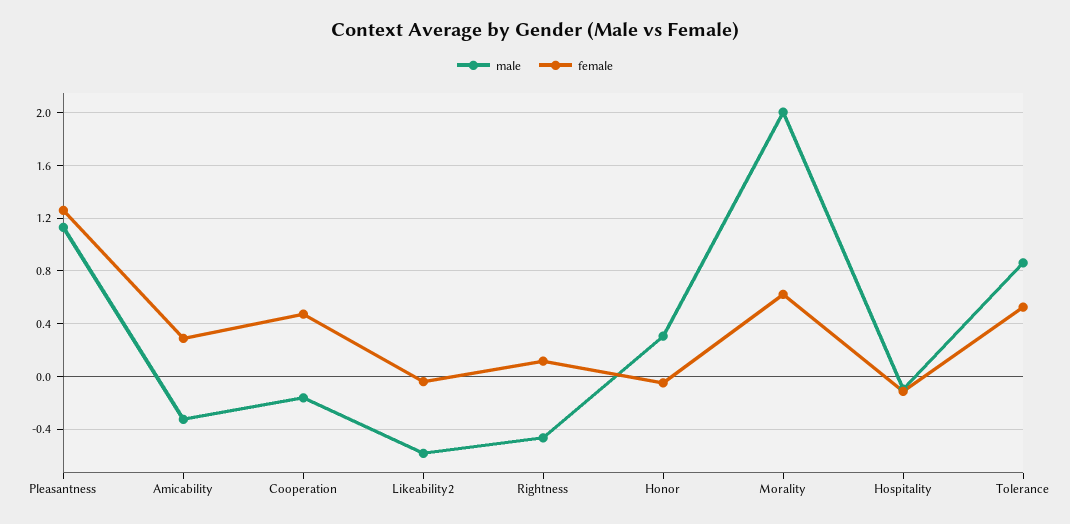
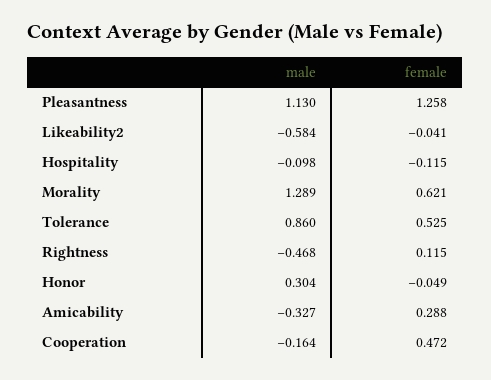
  {
    "male": {
      "Pleasantness": 1.13,
      "Amicability": -0.327,
      "Cooperation": -0.164,
      "Likeability2": -0.584,
      "Rightness": -0.468,
      "Honor": 0.304,
-     "Morality": 2,
+     "Morality": 1.289,
      "Hospitality": -0.098,
      "Tolerance": 0.86
    },
    "female": {
      "Pleasantness": 1.258,
      "Amicability": 0.288,
      "Cooperation": 0.472,
      "Likeability2": -0.041,
      "Rightness": 0.115,
      "Honor": -0.049,
      "Morality": 0.621,
      "Hospitality": -0.115,
      "Tolerance": 0.525
    }
  }

